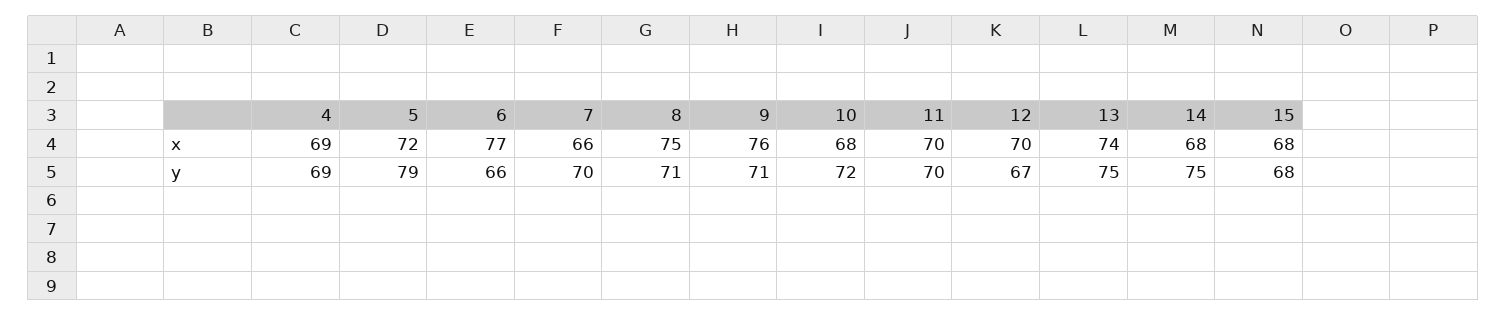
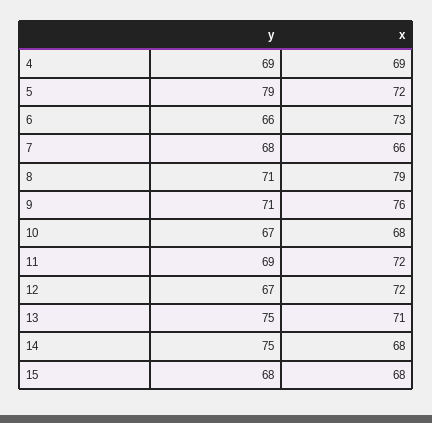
  {
    "4": {
      "x": 69,
      "y": 69
    },
    "5": {
      "x": 72,
      "y": 79
    },
    "6": {
-     "x": 77,
+     "x": 73,
      "y": 66
    },
    "7": {
      "x": 66,
-     "y": 70
+     "y": 68
    },
    "8": {
-     "x": 75,
+     "x": 79,
      "y": 71
    },
    "9": {
      "x": 76,
      "y": 71
    },
    "10": {
      "x": 68,
-     "y": 72
+     "y": 67
    },
    "11": {
-     "x": 70,
+     "x": 72,
-     "y": 70
+     "y": 69
    },
    "12": {
-     "x": 70,
+     "x": 72,
      "y": 67
    },
    "13": {
-     "x": 74,
+     "x": 71,
      "y": 75
    },
    "14": {
      "x": 68,
      "y": 75
    },
    "15": {
      "x": 68,
      "y": 68
    }
  }

